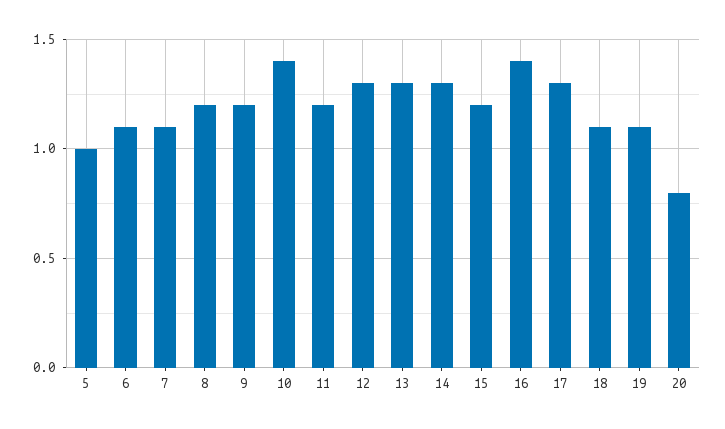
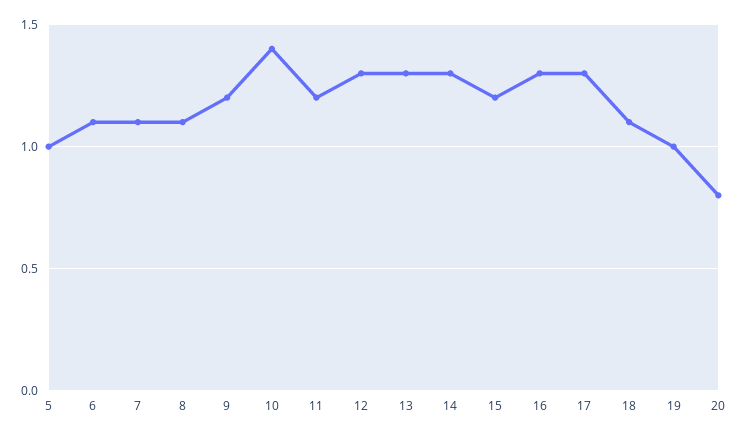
  {
    "5": 1,
    "6": 1.1,
    "7": 1.1,
-   "8": 1.2,
+   "8": 1.1,
    "9": 1.2,
    "10": 1.4,
    "11": 1.2,
    "12": 1.3,
    "13": 1.3,
    "14": 1.3,
    "15": 1.2,
-   "16": 1.4,
+   "16": 1.3,
    "17": 1.3,
    "18": 1.1,
-   "19": 1.1,
+   "19": 1,
    "20": 0.8
  }

